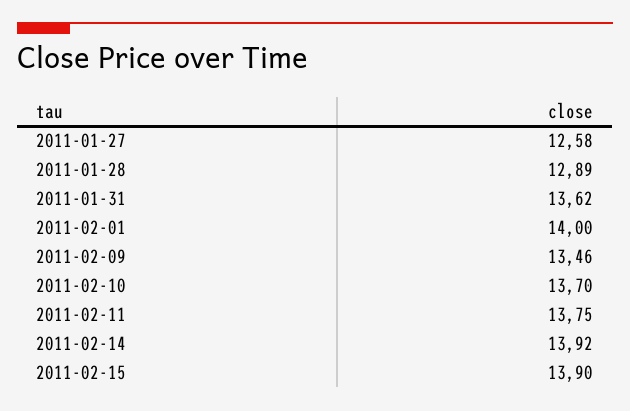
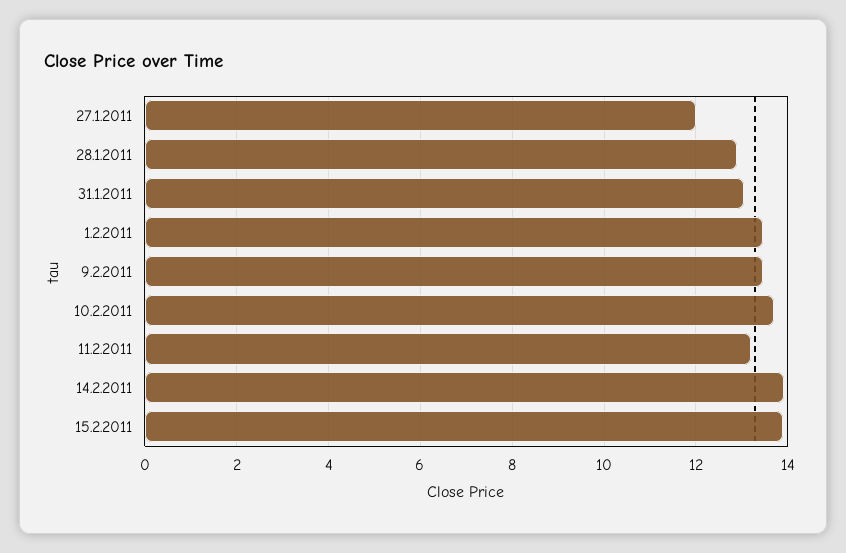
  {
-   "2011-01-27": 12.58,
+   "2011-01-27": 12,
    "2011-01-28": 12.89,
-   "2011-01-31": 13.62,
+   "2011-01-31": 13,
-   "2011-02-01": 14,
+   "2011-02-01": 13.4,
    "2011-02-09": 13.46,
    "2011-02-10": 13.7,
-   "2011-02-11": 13.75,
+   "2011-02-11": 13.2,
    "2011-02-14": 13.92,
    "2011-02-15": 13.9
  }

